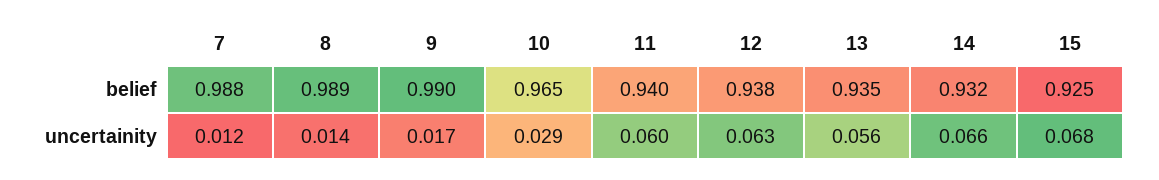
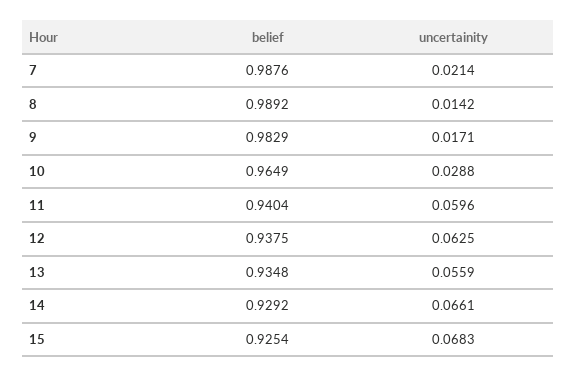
  {
    "7": {
      "belief": 0.9876,
-     "uncertainity": 0.012
+     "uncertainity": 0.0214
    },
    "8": {
      "belief": 0.9892,
      "uncertainity": 0.0142
    },
    "9": {
-     "belief": 0.99,
+     "belief": 0.9829,
      "uncertainity": 0.0171
    },
    "10": {
      "belief": 0.9649,
      "uncertainity": 0.0288
    },
    "11": {
      "belief": 0.9404,
      "uncertainity": 0.0596
    },
    "12": {
      "belief": 0.9375,
      "uncertainity": 0.0625
    },
    "13": {
      "belief": 0.9348,
      "uncertainity": 0.0559
    },
    "14": {
-     "belief": 0.932,
+     "belief": 0.9292,
      "uncertainity": 0.0661
    },
    "15": {
      "belief": 0.9254,
      "uncertainity": 0.0683
    }
  }

